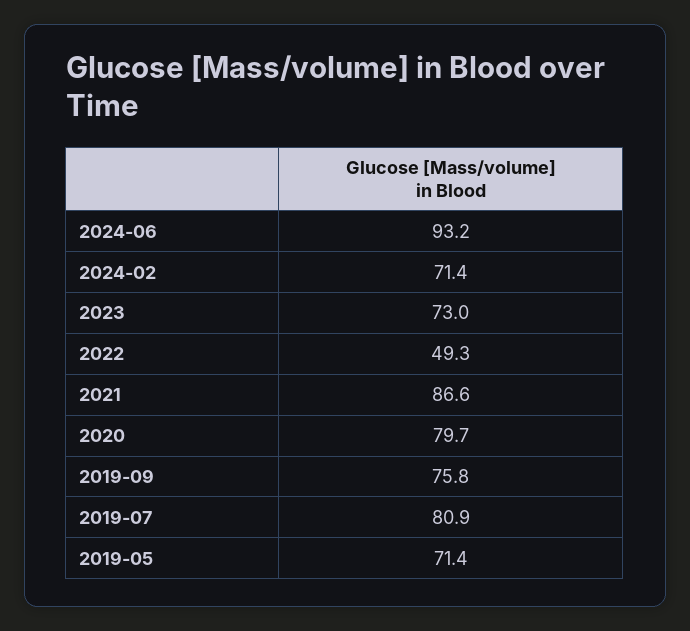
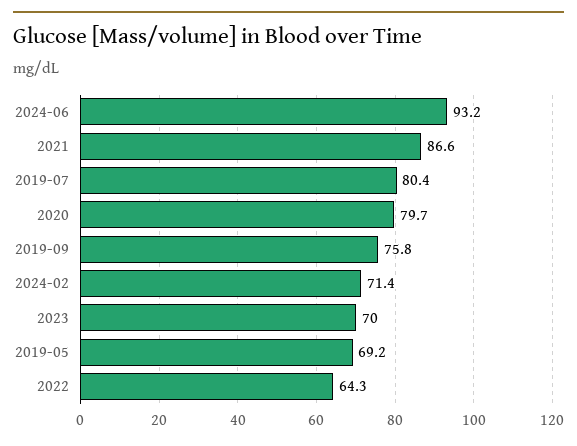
  {
    "2024-06": 93.2,
    "2024-02": 71.4,
-   "2023": 73,
+   "2023": 70,
-   "2022": 49.3,
+   "2022": 64.3,
    "2021": 86.6,
    "2020": 79.7,
    "2019-09": 75.8,
-   "2019-07": 80.9,
+   "2019-07": 80.4,
-   "2019-05": 71.4
+   "2019-05": 69.2
  }

